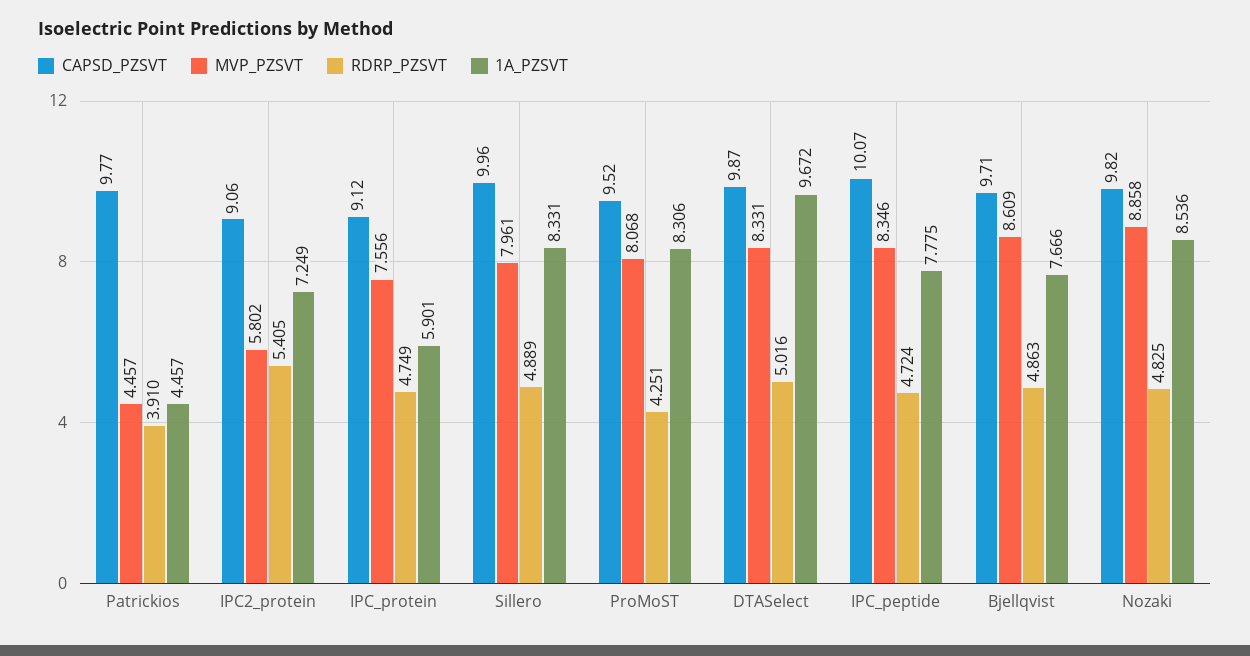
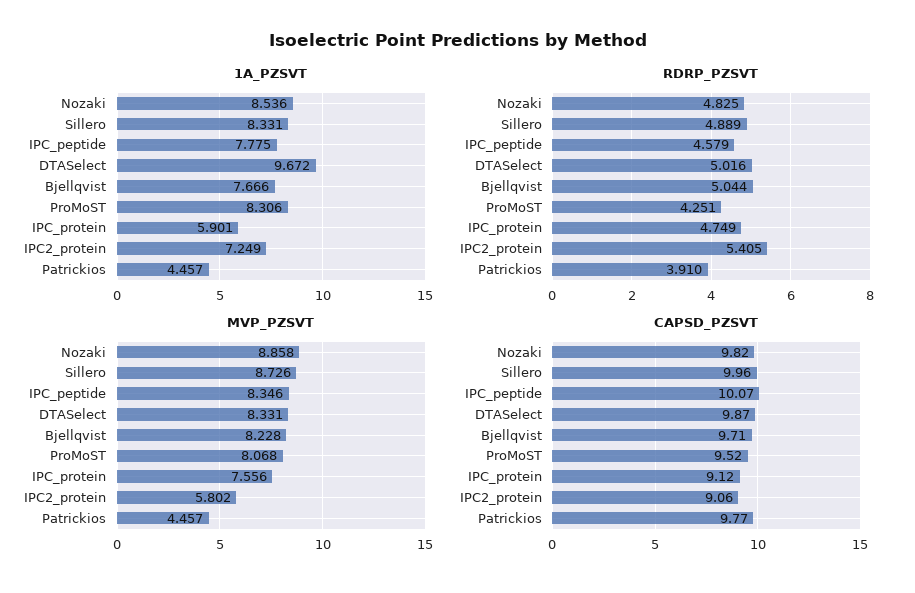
  {
    "CAPSD_PZSVT": {
      "Patrickios": 9.77,
      "IPC2_protein": 9.06,
      "IPC_protein": 9.12,
      "Sillero": 9.96,
      "ProMoST": 9.52,
      "DTASelect": 9.87,
      "IPC_peptide": 10.07,
      "Bjellqvist": 9.71,
      "Nozaki": 9.82
    },
    "MVP_PZSVT": {
      "Patrickios": 4.457,
      "IPC2_protein": 5.802,
      "IPC_protein": 7.556,
-     "Sillero": 7.961,
+     "Sillero": 8.726,
      "ProMoST": 8.068,
      "DTASelect": 8.331,
      "IPC_peptide": 8.346,
-     "Bjellqvist": 8.609,
+     "Bjellqvist": 8.228,
      "Nozaki": 8.858
    },
    "RDRP_PZSVT": {
      "Patrickios": 3.91,
      "IPC2_protein": 5.405,
      "IPC_protein": 4.749,
      "Sillero": 4.889,
      "ProMoST": 4.251,
      "DTASelect": 5.016,
-     "IPC_peptide": 4.724,
+     "IPC_peptide": 4.579,
-     "Bjellqvist": 4.863,
+     "Bjellqvist": 5.044,
      "Nozaki": 4.825
    },
    "1A_PZSVT": {
      "Patrickios": 4.457,
      "IPC2_protein": 7.249,
      "IPC_protein": 5.901,
      "Sillero": 8.331,
      "ProMoST": 8.306,
      "DTASelect": 9.672,
      "IPC_peptide": 7.775,
      "Bjellqvist": 7.666,
      "Nozaki": 8.536
    }
  }

